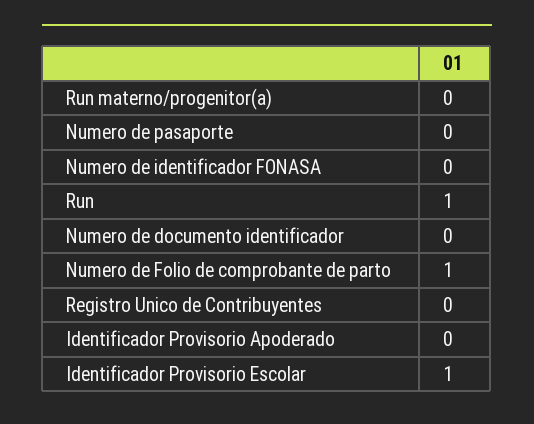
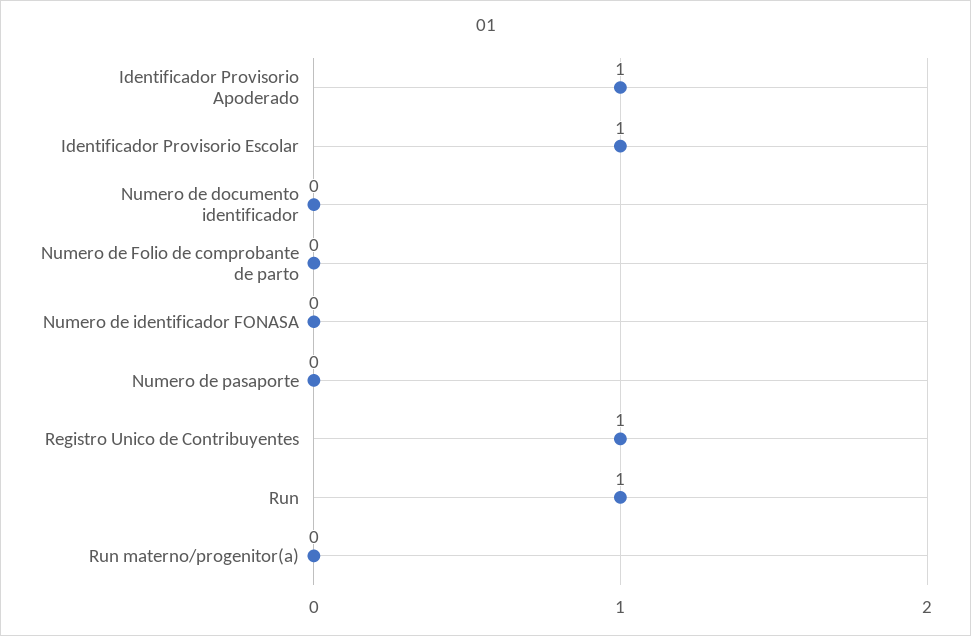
  {
    "Run materno/progenitor(a)": 0,
    "Numero de pasaporte": 0,
    "Numero de identificador FONASA": 0,
    "Run": 1,
    "Numero de documento identificador": 0,
-   "Numero de Folio de comprobante de parto": 1,
+   "Numero de Folio de comprobante de parto": 0,
-   "Registro Unico de Contribuyentes": 0,
+   "Registro Unico de Contribuyentes": 1,
-   "Identificador Provisorio Apoderado": 0,
+   "Identificador Provisorio Apoderado": 1,
    "Identificador Provisorio Escolar": 1
  }

